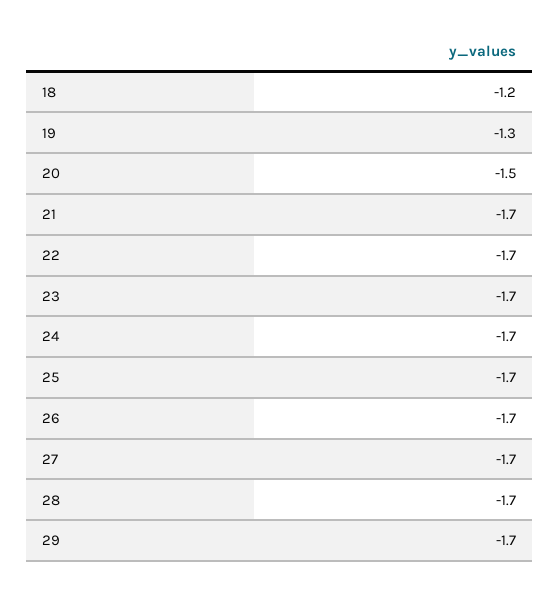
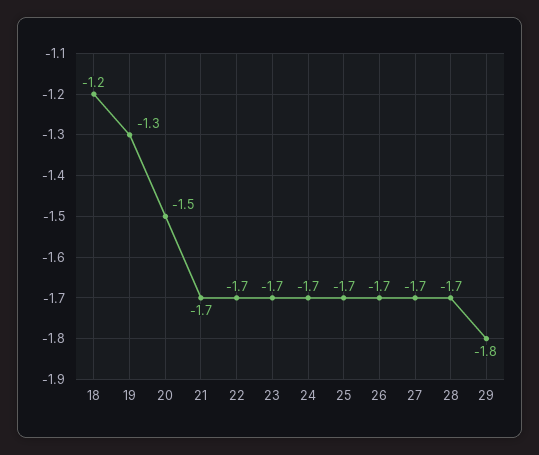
  {
    "18": -1.2,
    "19": -1.3,
    "20": -1.5,
    "21": -1.7,
    "22": -1.7,
    "23": -1.7,
    "24": -1.7,
    "25": -1.7,
    "26": -1.7,
    "27": -1.7,
    "28": -1.7,
-   "29": -1.7
+   "29": -1.8
  }

